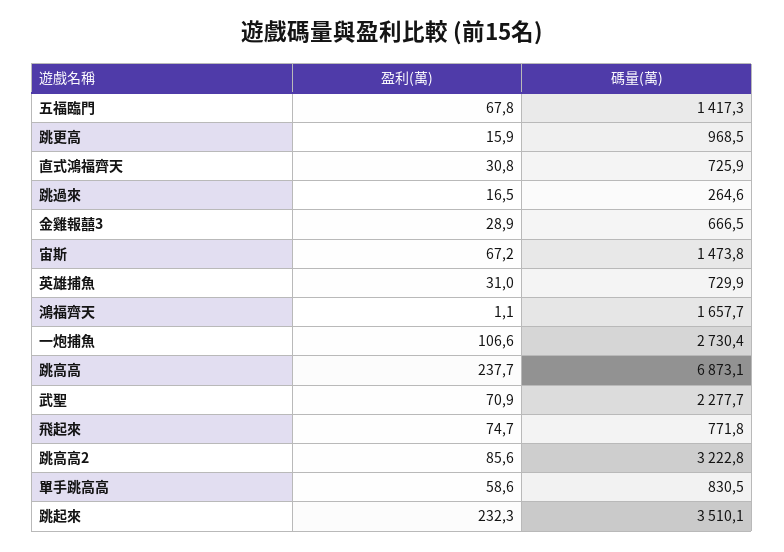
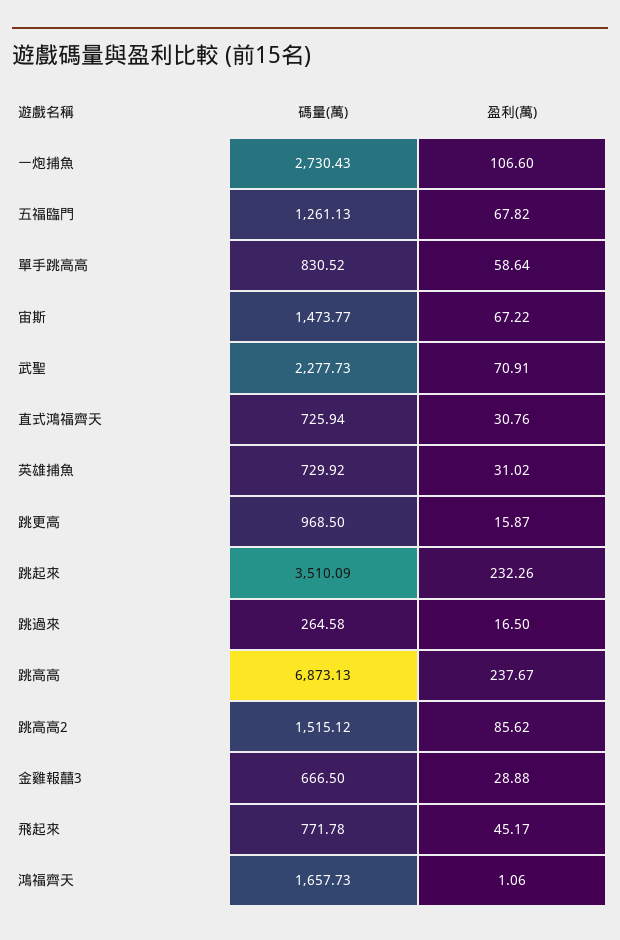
  {
    "盈利(萬)": {
      "五福臨門": 67.82,
      "跳更高": 15.87,
      "直式鴻福齊天": 30.76,
      "跳過來": 16.5,
      "金雞報囍3": 28.88,
      "宙斯": 67.22,
      "英雄捕魚": 31.02,
      "鴻福齊天": 1.06,
      "一炮捕魚": 106.6,
      "跳高高": 237.67,
      "武聖": 70.91,
-     "飛起來": 74.7,
+     "飛起來": 45.17,
      "跳高高2": 85.62,
      "單手跳高高": 58.64,
      "跳起來": 232.26
    },
    "碼量(萬)": {
-     "五福臨門": 1417.3,
+     "五福臨門": 1261.13,
      "跳更高": 968.5,
      "直式鴻福齊天": 725.94,
      "跳過來": 264.58,
      "金雞報囍3": 666.5,
      "宙斯": 1473.77,
      "英雄捕魚": 729.92,
      "鴻福齊天": 1657.73,
      "一炮捕魚": 2730.43,
      "跳高高": 6873.13,
      "武聖": 2277.73,
      "飛起來": 771.78,
-     "跳高高2": 3222.8,
+     "跳高高2": 1515.12,
      "單手跳高高": 830.52,
      "跳起來": 3510.09
    }
  }

